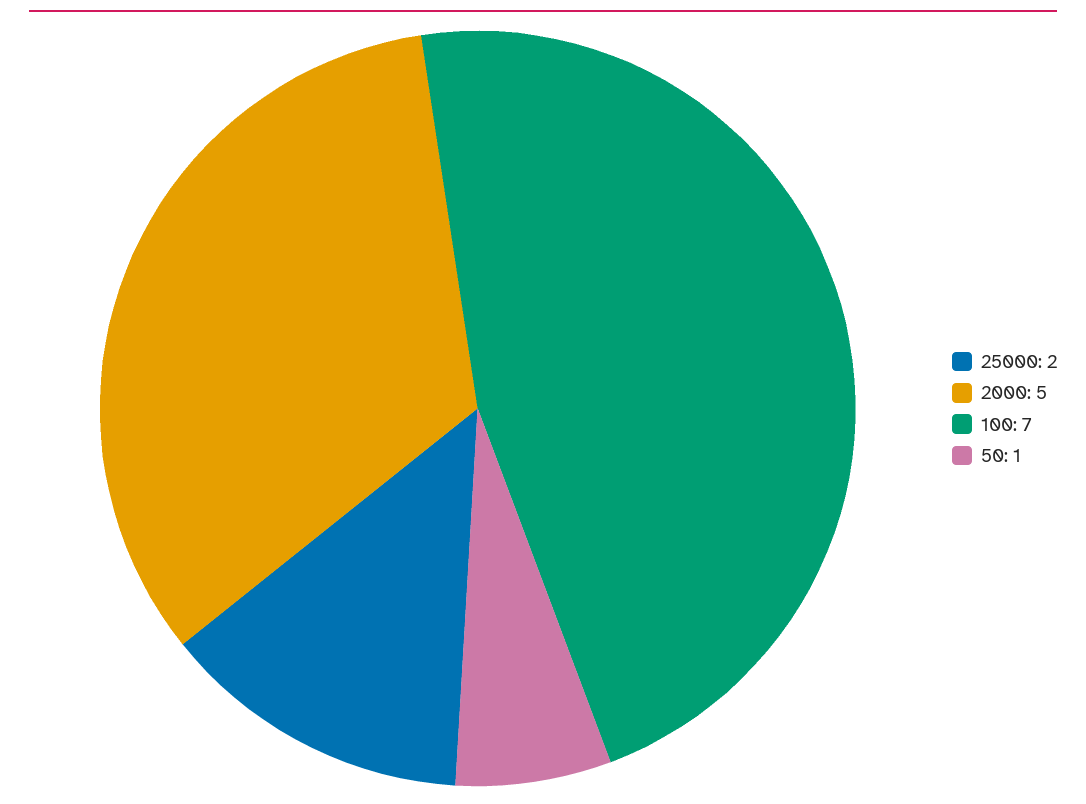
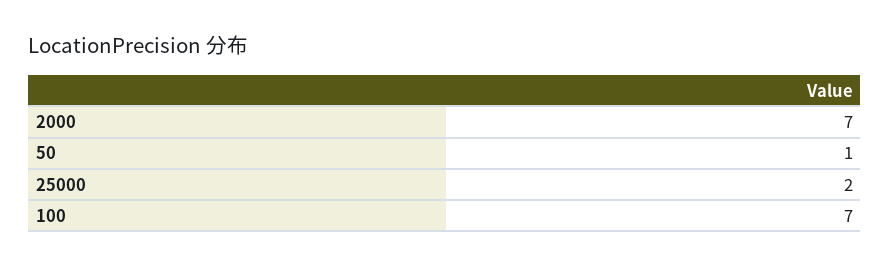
  {
    "25000": 2,
-   "2000": 5,
+   "2000": 7,
    "100": 7,
    "50": 1
  }

